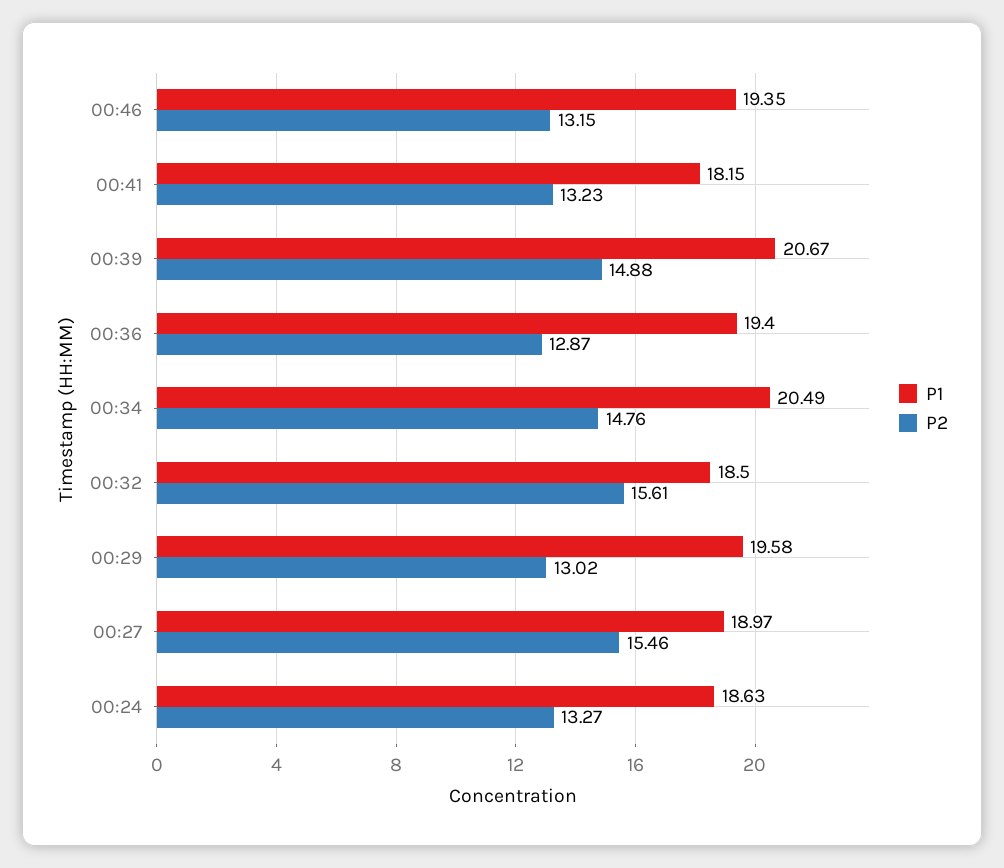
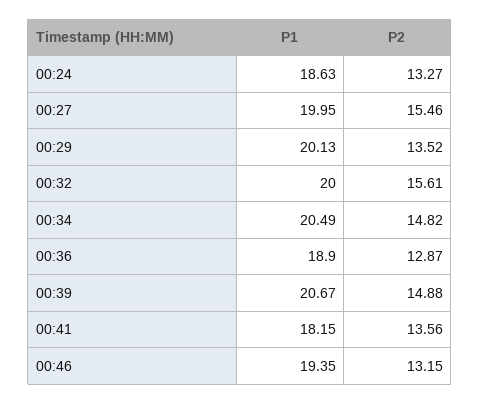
  {
    "P1": {
      "00:46": 19.35,
      "00:41": 18.15,
      "00:39": 20.67,
-     "00:36": 19.4,
+     "00:36": 18.9,
      "00:34": 20.49,
-     "00:32": 18.5,
+     "00:32": 20,
-     "00:29": 19.58,
+     "00:29": 20.13,
-     "00:27": 18.97,
+     "00:27": 19.95,
      "00:24": 18.63
    },
    "P2": {
      "00:46": 13.15,
-     "00:41": 13.23,
+     "00:41": 13.56,
      "00:39": 14.88,
      "00:36": 12.87,
-     "00:34": 14.76,
+     "00:34": 14.82,
      "00:32": 15.61,
-     "00:29": 13.02,
+     "00:29": 13.52,
      "00:27": 15.46,
      "00:24": 13.27
    }
  }

